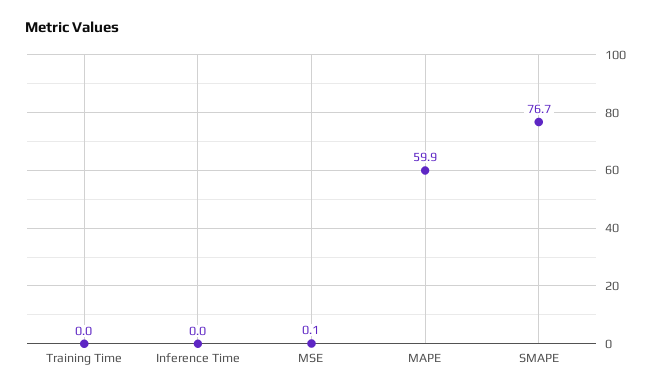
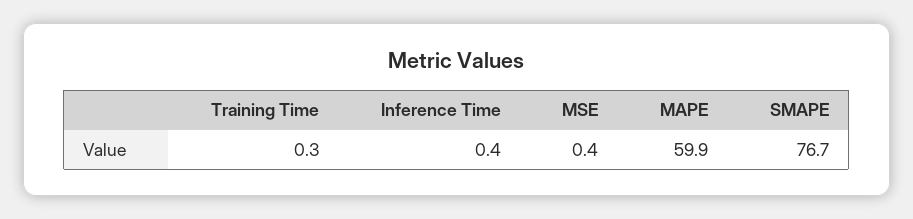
  {
-   "Training Time": 0,
+   "Training Time": 0.3,
-   "Inference Time": 0,
+   "Inference Time": 0.4,
-   "MSE": 0.1,
+   "MSE": 0.4,
    "MAPE": 59.9,
    "SMAPE": 76.7
  }

